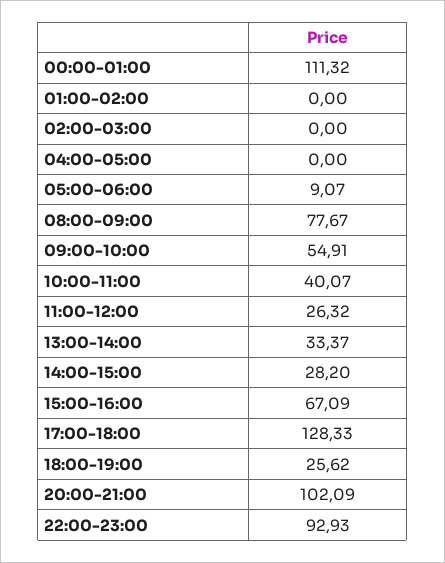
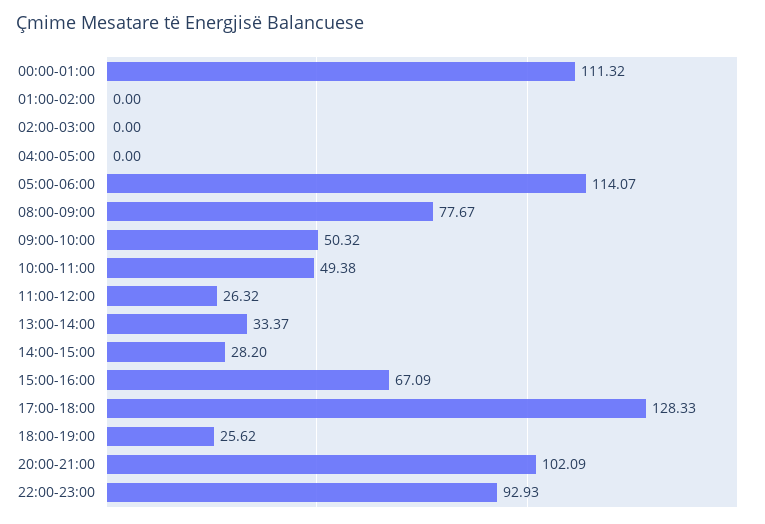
  {
    "00:00-01:00": 111.32,
    "01:00-02:00": 0,
    "02:00-03:00": 0,
    "04:00-05:00": 0,
-   "05:00-06:00": 9.07,
+   "05:00-06:00": 114.07,
    "08:00-09:00": 77.67,
-   "09:00-10:00": 54.91,
+   "09:00-10:00": 50.32,
-   "10:00-11:00": 40.07,
+   "10:00-11:00": 49.38,
    "11:00-12:00": 26.32,
    "13:00-14:00": 33.37,
    "14:00-15:00": 28.2,
    "15:00-16:00": 67.09,
    "17:00-18:00": 128.33,
    "18:00-19:00": 25.62,
    "20:00-21:00": 102.09,
    "22:00-23:00": 92.93
  }

